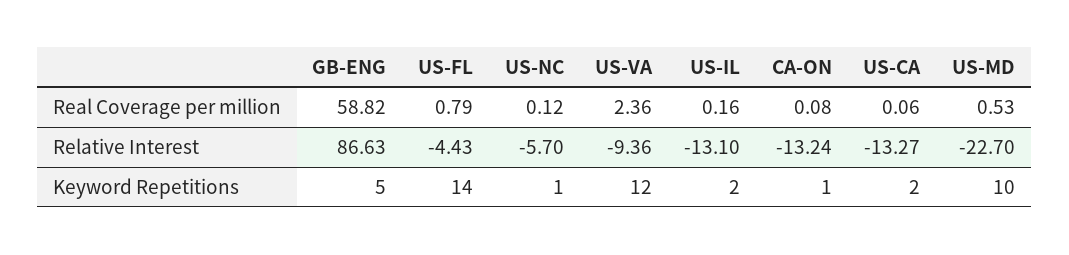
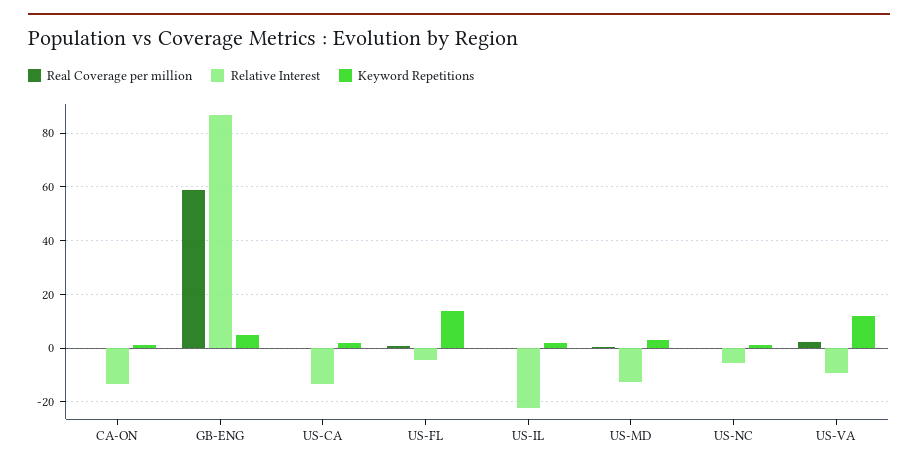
  {
    "Real Coverage per million": {
      "GB-ENG": 58.82,
      "US-FL": 0.79,
      "US-NC": 0.12,
      "US-VA": 2.36,
      "US-IL": 0.16,
      "CA-ON": 0.08,
      "US-CA": 0.06,
      "US-MD": 0.53
    },
    "Relative Interest": {
      "GB-ENG": 86.63,
      "US-FL": -4.43,
      "US-NC": -5.7,
      "US-VA": -9.36,
-     "US-IL": -13.1,
+     "US-IL": -22.5,
      "CA-ON": -13.24,
      "US-CA": -13.27,
-     "US-MD": -22.7
+     "US-MD": -12.5
    },
    "Keyword Repetitions": {
      "GB-ENG": 5,
      "US-FL": 14,
      "US-NC": 1,
      "US-VA": 12,
      "US-IL": 2,
      "CA-ON": 1,
      "US-CA": 2,
-     "US-MD": 10
+     "US-MD": 2.5
    }
  }

